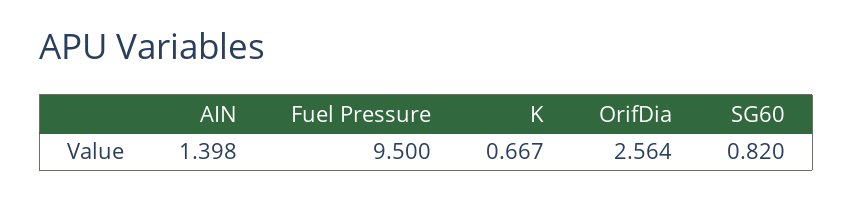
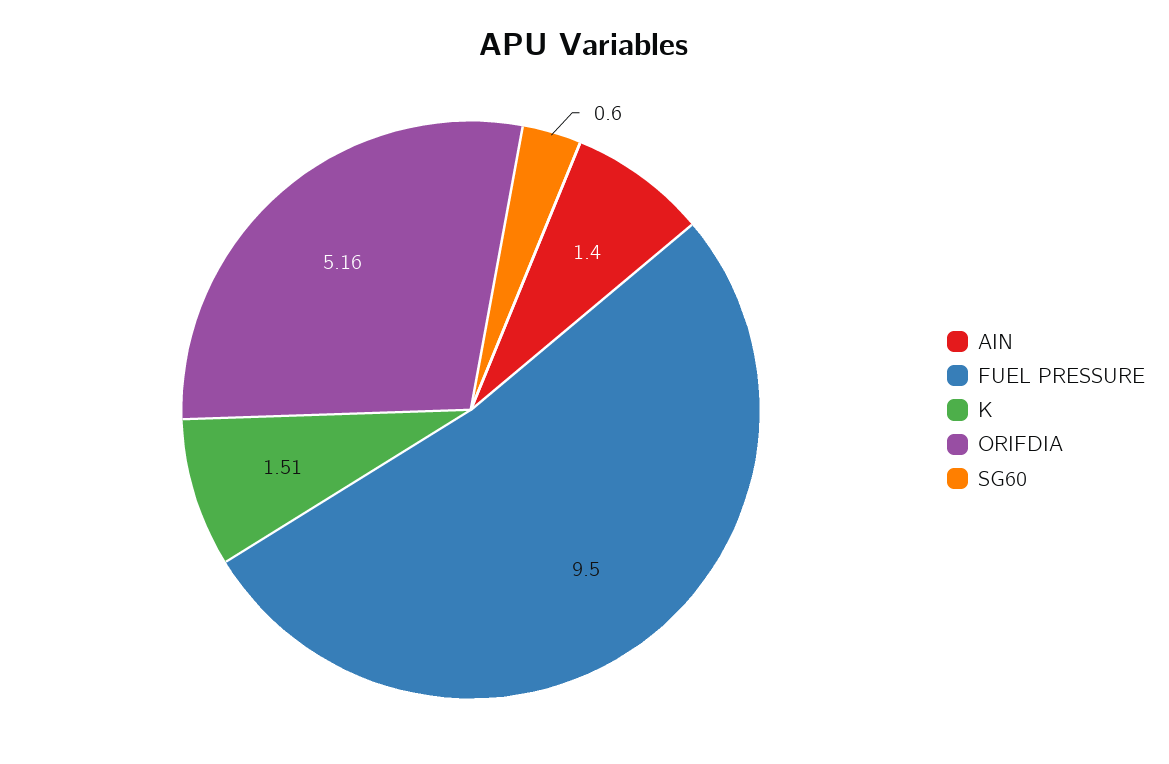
  {
    "AIN": 1.398,
    "Fuel Pressure": 9.5,
-   "K": 0.667,
+   "K": 1.51,
-   "OrifDia": 2.564,
+   "OrifDia": 5.16,
-   "SG60": 0.82
+   "SG60": 0.6
  }

